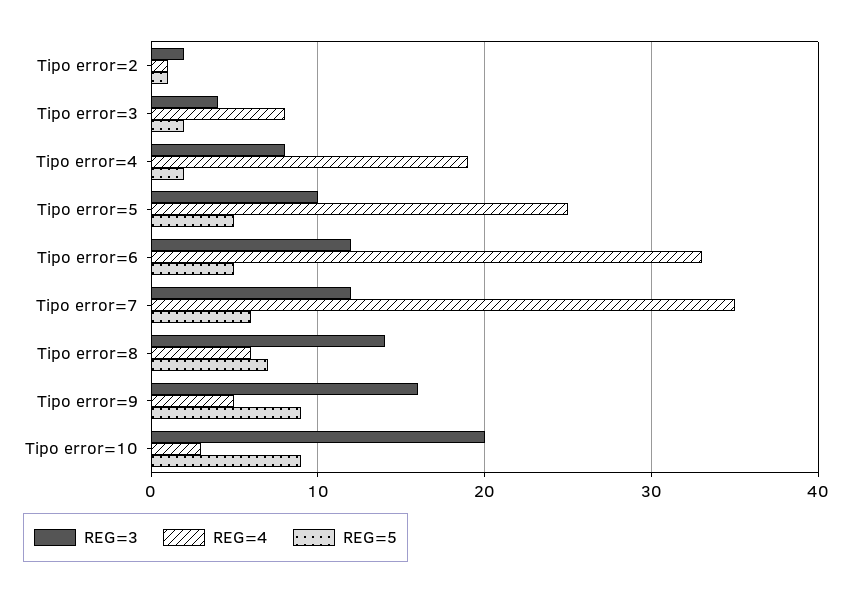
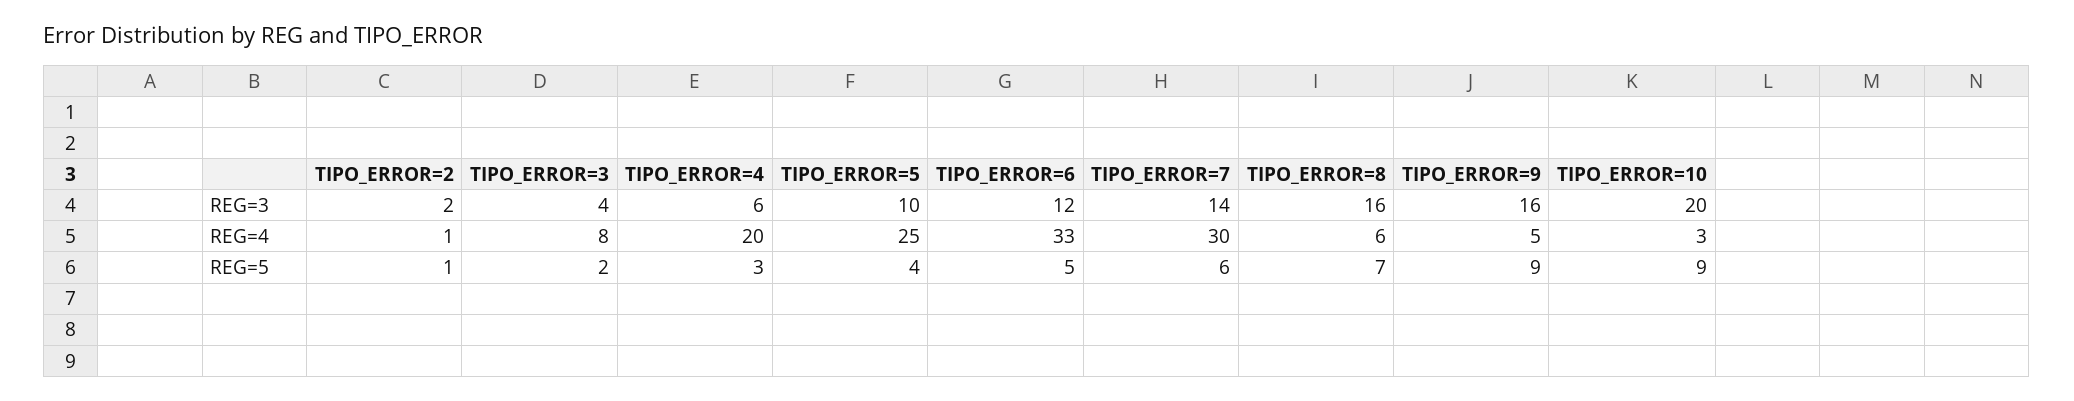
  {
    "REG=3": {
      "Tipo error=2": 2,
      "Tipo error=3": 4,
-     "Tipo error=4": 8,
+     "Tipo error=4": 6,
      "Tipo error=5": 10,
      "Tipo error=6": 12,
-     "Tipo error=7": 12,
+     "Tipo error=7": 14,
-     "Tipo error=8": 14,
+     "Tipo error=8": 16,
      "Tipo error=9": 16,
      "Tipo error=10": 20
    },
    "REG=4": {
      "Tipo error=2": 1,
      "Tipo error=3": 8,
-     "Tipo error=4": 19,
+     "Tipo error=4": 20,
      "Tipo error=5": 25,
      "Tipo error=6": 33,
-     "Tipo error=7": 35,
+     "Tipo error=7": 30,
      "Tipo error=8": 6,
      "Tipo error=9": 5,
      "Tipo error=10": 3
    },
    "REG=5": {
      "Tipo error=2": 1,
      "Tipo error=3": 2,
-     "Tipo error=4": 2,
+     "Tipo error=4": 3,
-     "Tipo error=5": 5,
+     "Tipo error=5": 4,
      "Tipo error=6": 5,
      "Tipo error=7": 6,
      "Tipo error=8": 7,
      "Tipo error=9": 9,
      "Tipo error=10": 9
    }
  }

